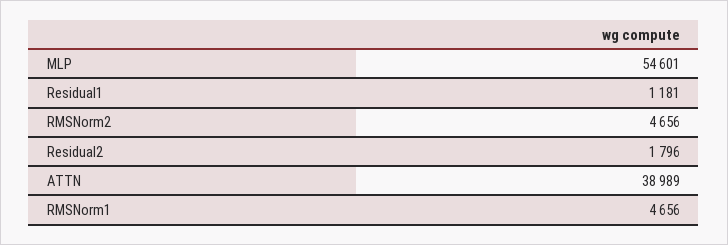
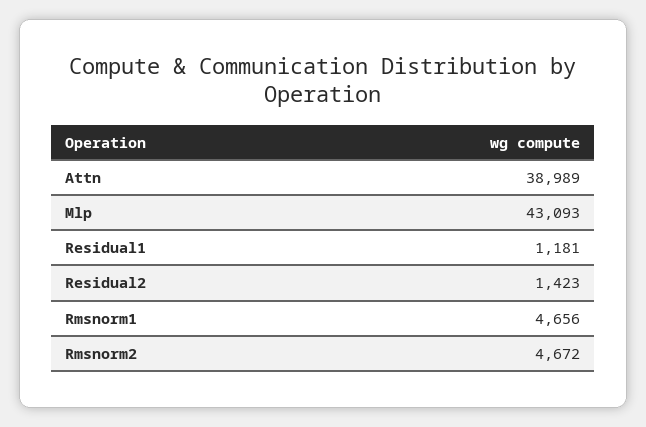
  {
-   "MLP": 54601,
+   "MLP": 43093,
    "Residual1": 1181,
-   "RMSNorm2": 4656,
+   "RMSNorm2": 4672,
-   "Residual2": 1796,
+   "Residual2": 1423,
    "ATTN": 38989,
    "RMSNorm1": 4656
  }

